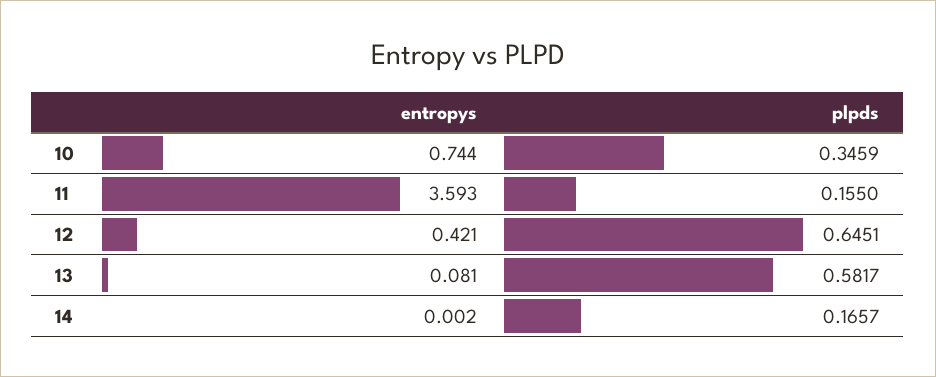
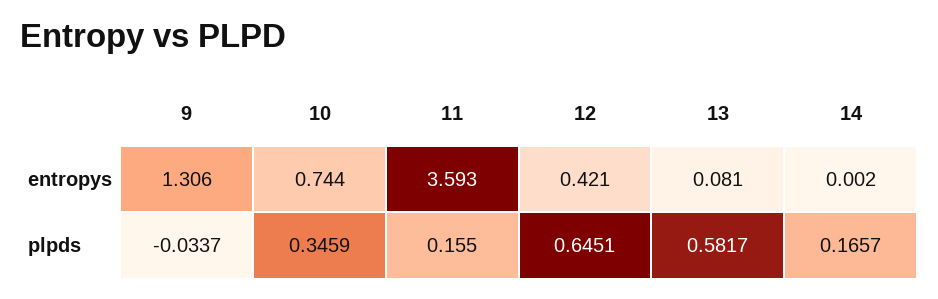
  {
    "entropys": {
      "10": 0.744,
      "11": 3.593,
      "12": 0.421,
      "13": 0.081,
-     "14": 0.002
+     "14": 0.002,
+     "9": 1.306
    },
    "plpds": {
      "10": 0.3459,
      "11": 0.155,
      "12": 0.6451,
      "13": 0.5817,
-     "14": 0.1657
+     "14": 0.1657,
+     "9": -0.0337
    }
  }

